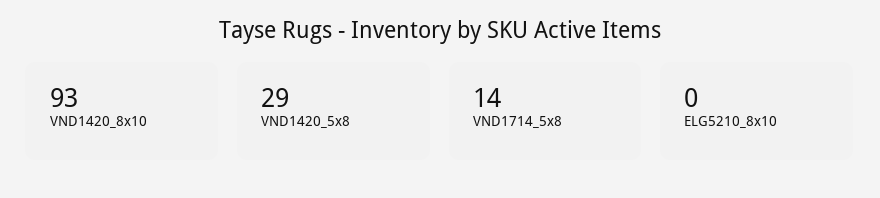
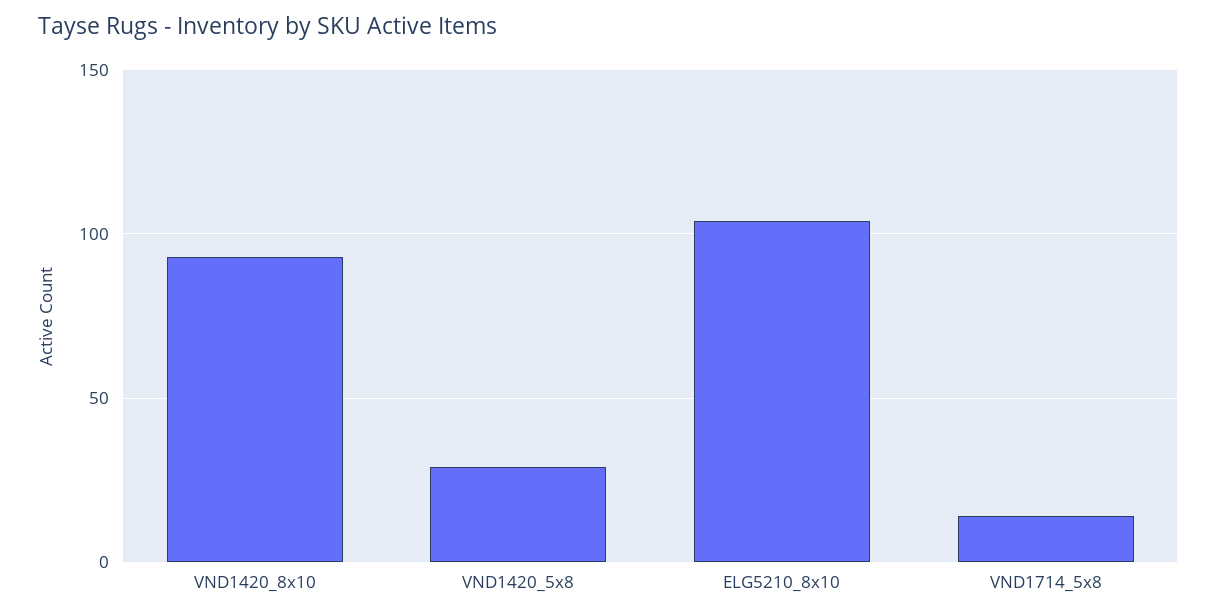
  {
    "VND1420_8x10": 93,
    "VND1420_5x8": 29,
    "VND1714_5x8": 14,
-   "ELG5210_8x10": 0
+   "ELG5210_8x10": 105
  }

